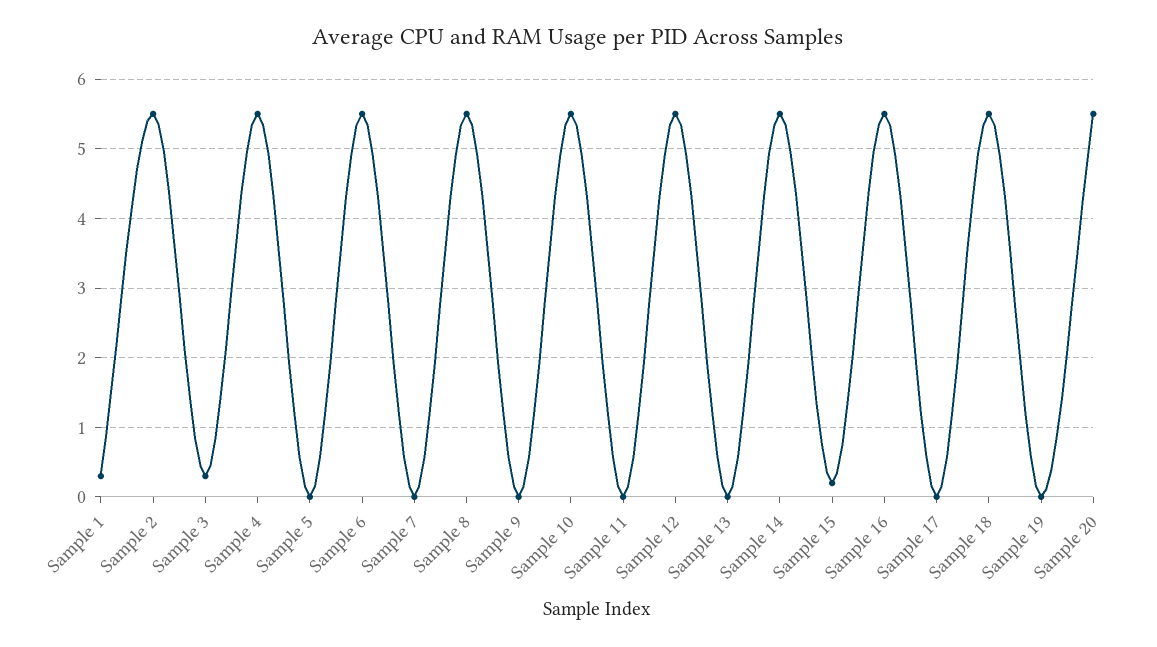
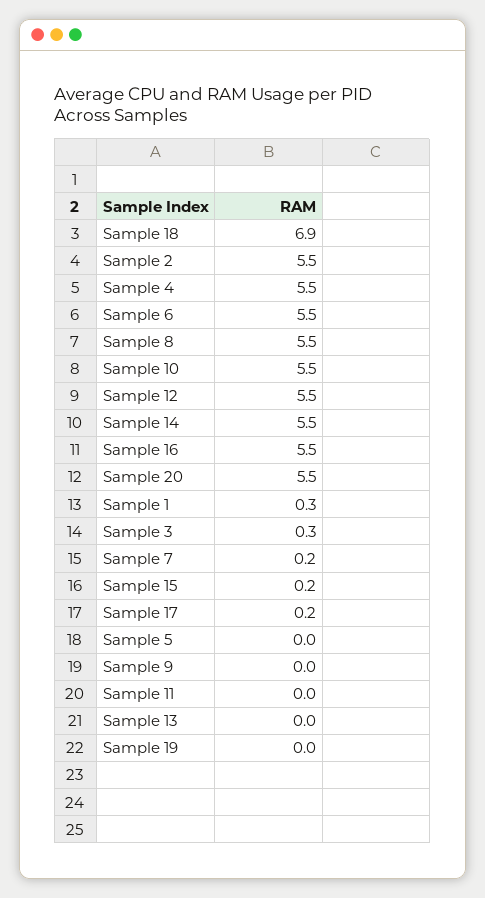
  {
    "Sample 1": 0.3,
    "Sample 2": 5.5,
    "Sample 3": 0.3,
    "Sample 4": 5.5,
    "Sample 5": 0,
    "Sample 6": 5.5,
-   "Sample 7": 0,
+   "Sample 7": 0.2,
    "Sample 8": 5.5,
    "Sample 9": 0,
    "Sample 10": 5.5,
    "Sample 11": 0,
    "Sample 12": 5.5,
    "Sample 13": 0,
    "Sample 14": 5.5,
    "Sample 15": 0.2,
    "Sample 16": 5.5,
-   "Sample 17": 0,
+   "Sample 17": 0.2,
-   "Sample 18": 5.5,
+   "Sample 18": 6.9,
    "Sample 19": 0,
    "Sample 20": 5.5
  }

